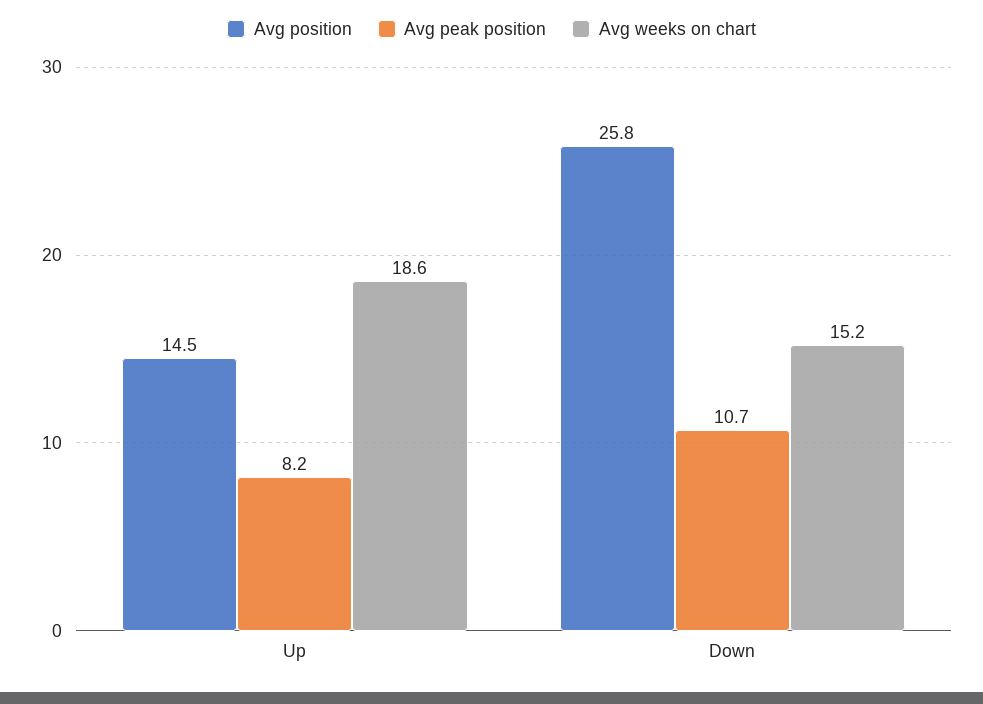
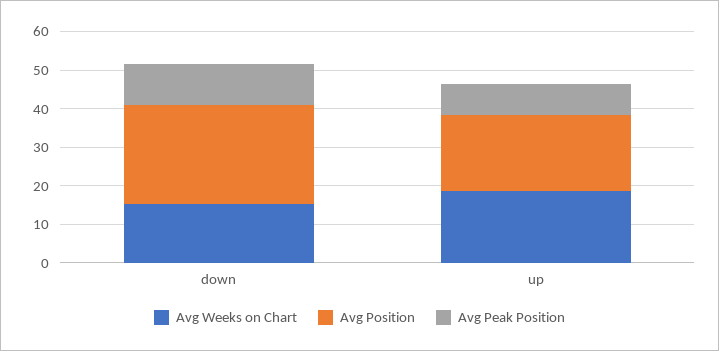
  {
    "Avg position": {
-     "Up": 14.5,
+     "Up": 20,
      "Down": 25.8
    },
    "Avg peak position": {
      "Up": 8.2,
      "Down": 10.7
    },
    "Avg weeks on chart": {
      "Up": 18.6,
      "Down": 15.2
    }
  }

